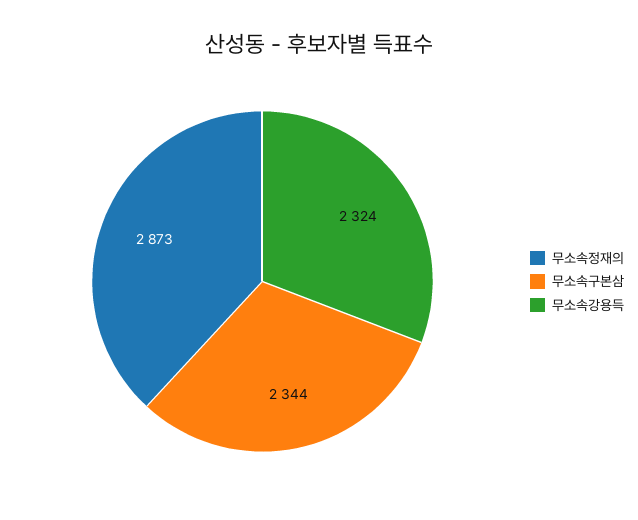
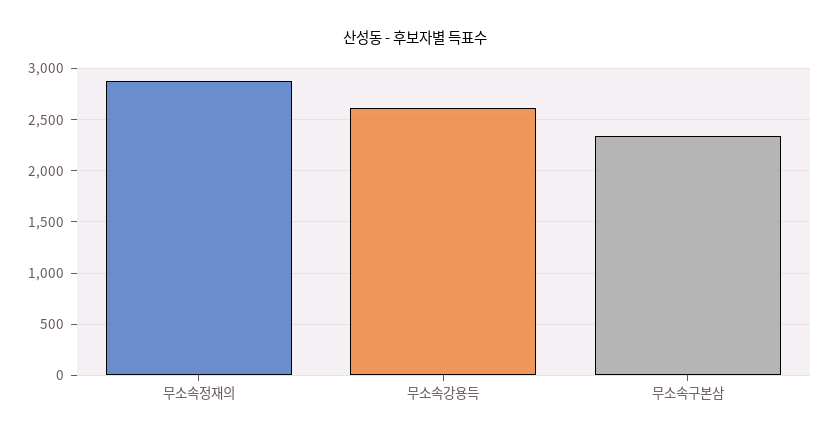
  {
    "무소속정재의": 2873,
    "무소속구본삼": 2344,
-   "무소속강용득": 2324
+   "무소속강용득": 2600
  }

